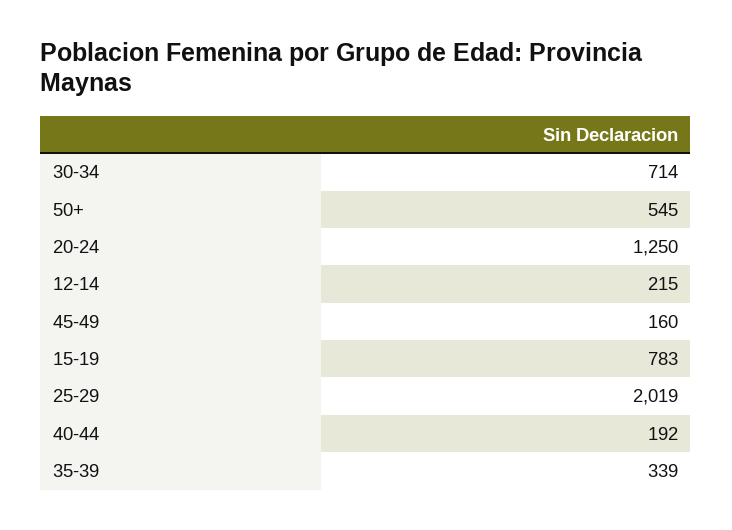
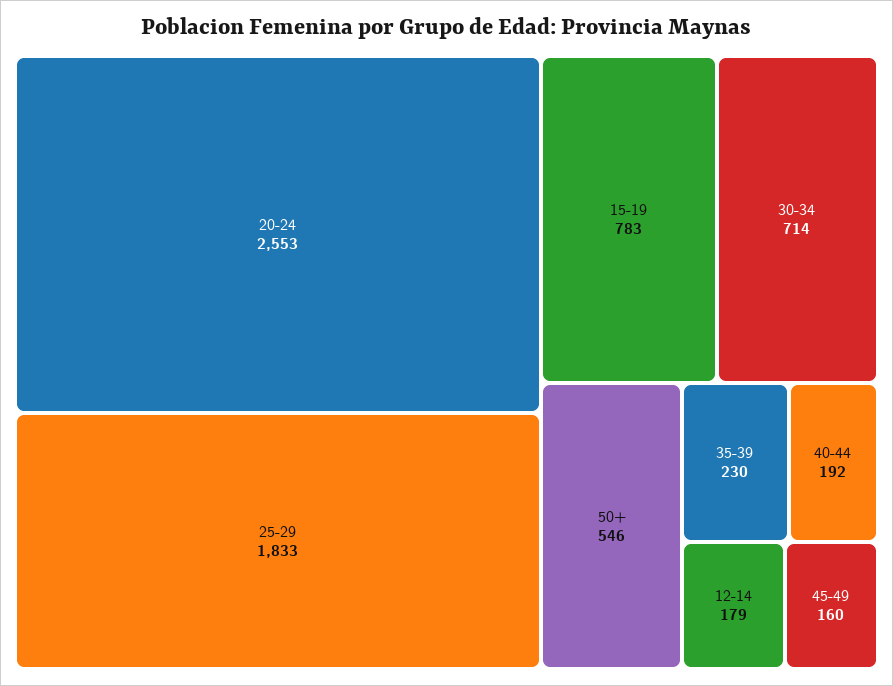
  {
    "30-34": 714,
-   "50+": 545,
+   "50+": 546,
-   "20-24": 1250,
+   "20-24": 2553,
-   "12-14": 215,
+   "12-14": 179,
    "45-49": 160,
    "15-19": 783,
-   "25-29": 2019,
+   "25-29": 1833,
    "40-44": 192,
-   "35-39": 339
+   "35-39": 230
  }

